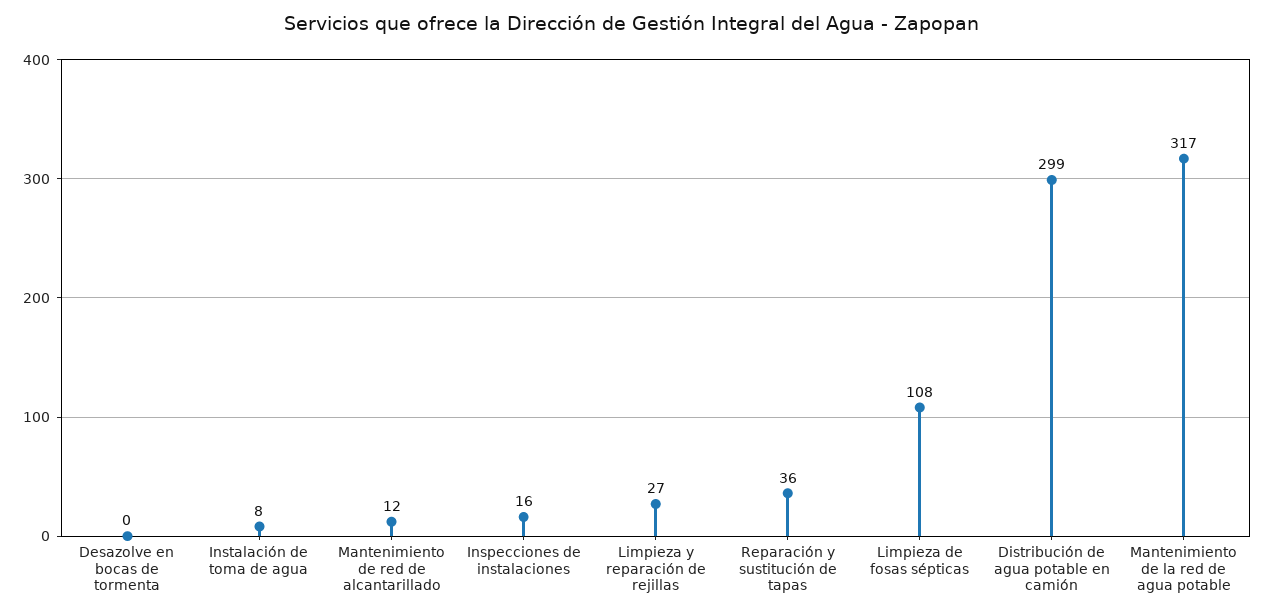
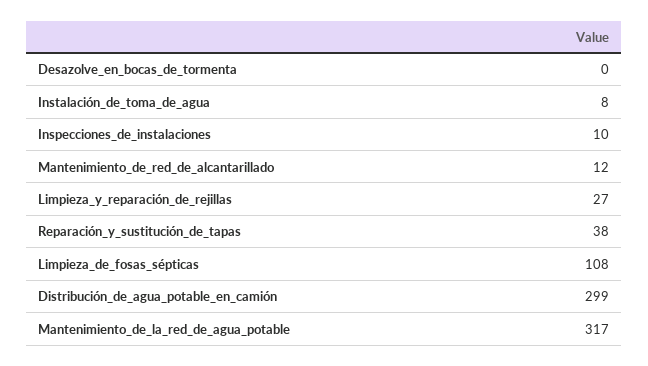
  {
    "Desazolve en bocas de tormenta": 0,
    "Instalación de toma de agua": 8,
    "Mantenimiento de red de alcantarillado": 12,
-   "Inspecciones de instalaciones": 16,
+   "Inspecciones de instalaciones": 10,
    "Limpieza y reparación de rejillas": 27,
-   "Reparación y sustitución de tapas": 36,
+   "Reparación y sustitución de tapas": 38,
    "Limpieza de fosas sépticas": 108,
    "Distribución de agua potable en camión": 299,
    "Mantenimiento de la red de agua potable": 317
  }

